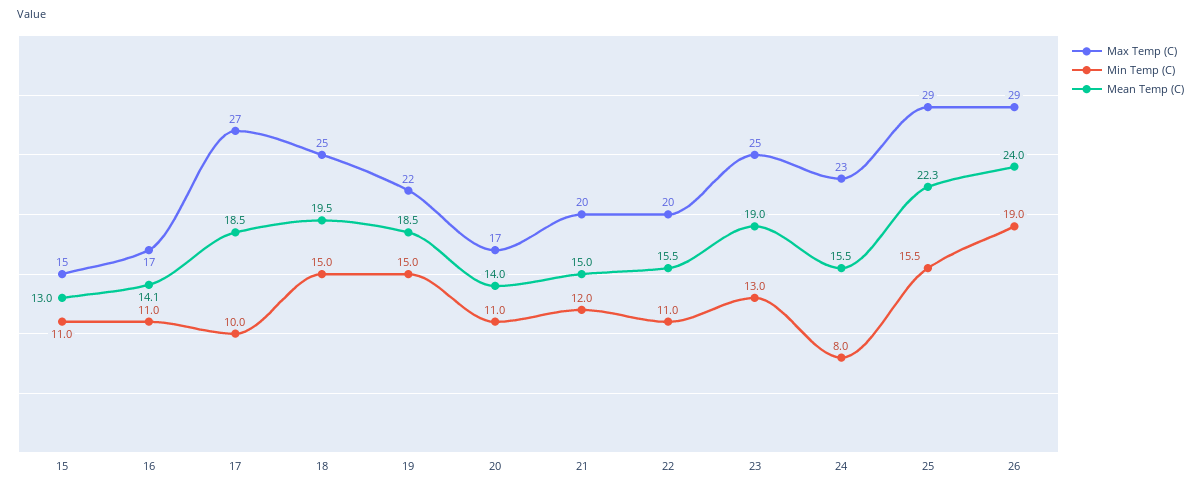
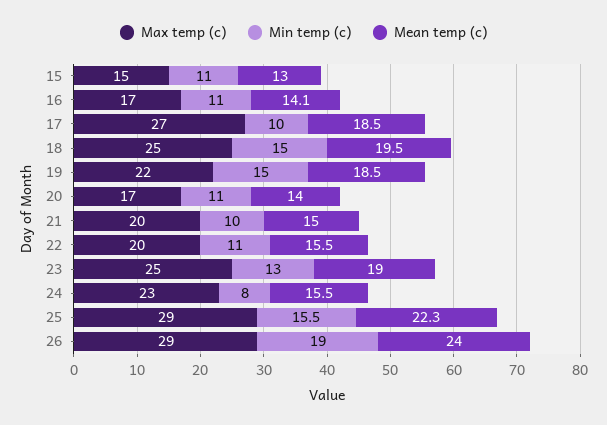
  {
    "Max Temp (C)": {
      "15": 15,
      "16": 17,
      "17": 27,
      "18": 25,
      "19": 22,
      "20": 17,
      "21": 20,
      "22": 20,
      "23": 25,
      "24": 23,
      "25": 29,
      "26": 29
    },
    "Min Temp (C)": {
      "15": 11,
      "16": 11,
      "17": 10,
      "18": 15,
      "19": 15,
      "20": 11,
-     "21": 12,
+     "21": 10,
      "22": 11,
      "23": 13,
      "24": 8,
      "25": 15.5,
      "26": 19
    },
    "Mean Temp (C)": {
      "15": 13,
      "16": 14.1,
      "17": 18.5,
      "18": 19.5,
      "19": 18.5,
      "20": 14,
      "21": 15,
      "22": 15.5,
      "23": 19,
      "24": 15.5,
      "25": 22.3,
      "26": 24
    }
  }

